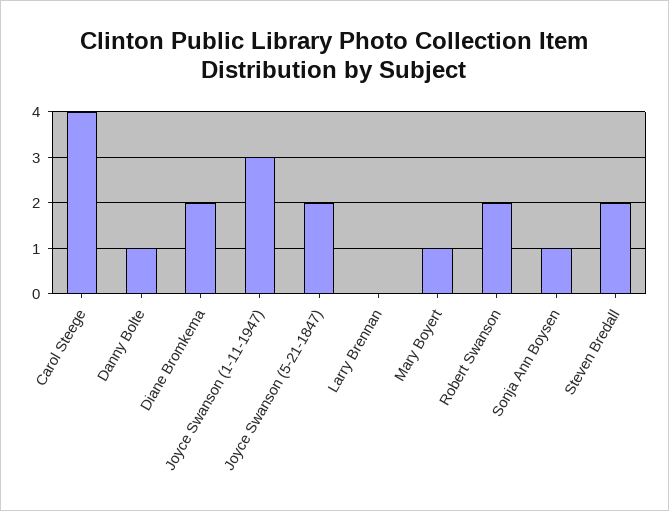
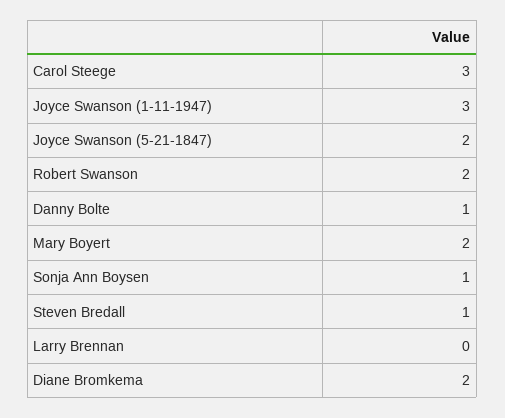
  {
-   "Carol Steege": 4,
+   "Carol Steege": 3,
    "Danny Bolte": 1,
    "Diane Bromkema": 2,
    "Joyce Swanson (1-11-1947)": 3,
    "Joyce Swanson (5-21-1847)": 2,
    "Larry Brennan": 0,
-   "Mary Boyert": 1,
+   "Mary Boyert": 2,
    "Robert Swanson": 2,
    "Sonja Ann Boysen": 1,
-   "Steven Bredall": 2
+   "Steven Bredall": 1
  }

